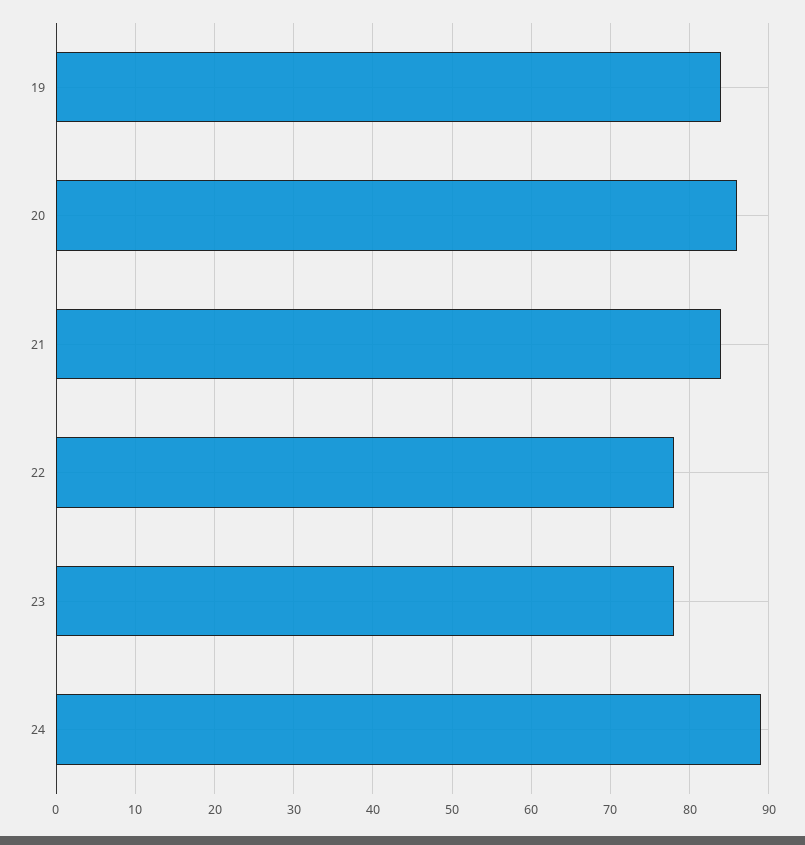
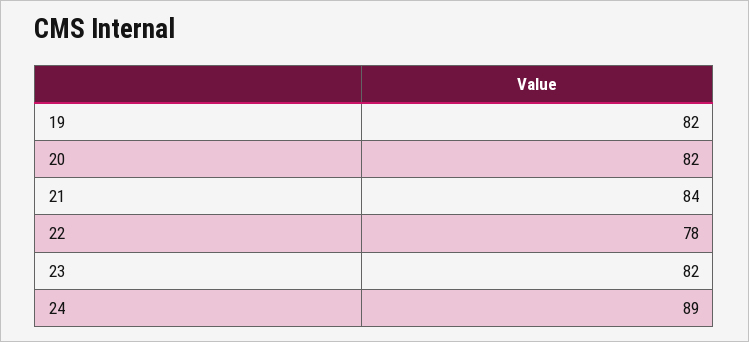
  {
-   "19": 84,
+   "19": 82,
-   "20": 86,
+   "20": 82,
    "21": 84,
    "22": 78,
-   "23": 78,
+   "23": 82,
    "24": 89
  }

